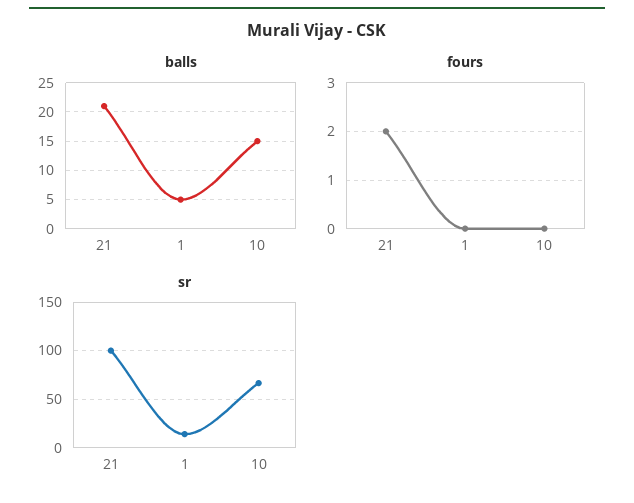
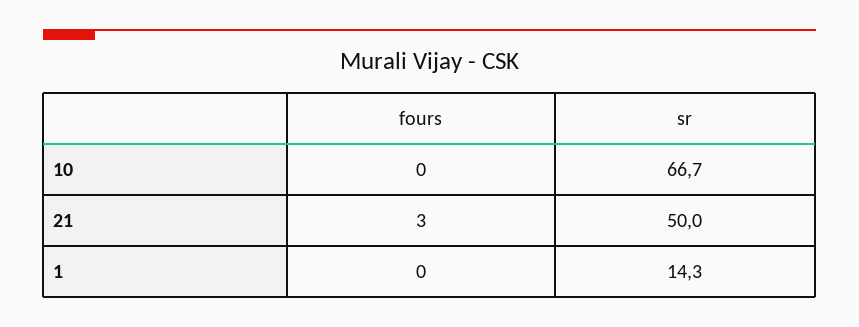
  {
-   "balls": {
-     "21": 20,
-     "1": 5,
-     "10": 15
-   },
    "fours": {
-     "21": 2,
+     "21": 3,
      "1": 0,
      "10": 0
    },
    "sr": {
-     "21": 100,
+     "21": 50,
      "1": 14.3,
      "10": 66.7
    }
  }

